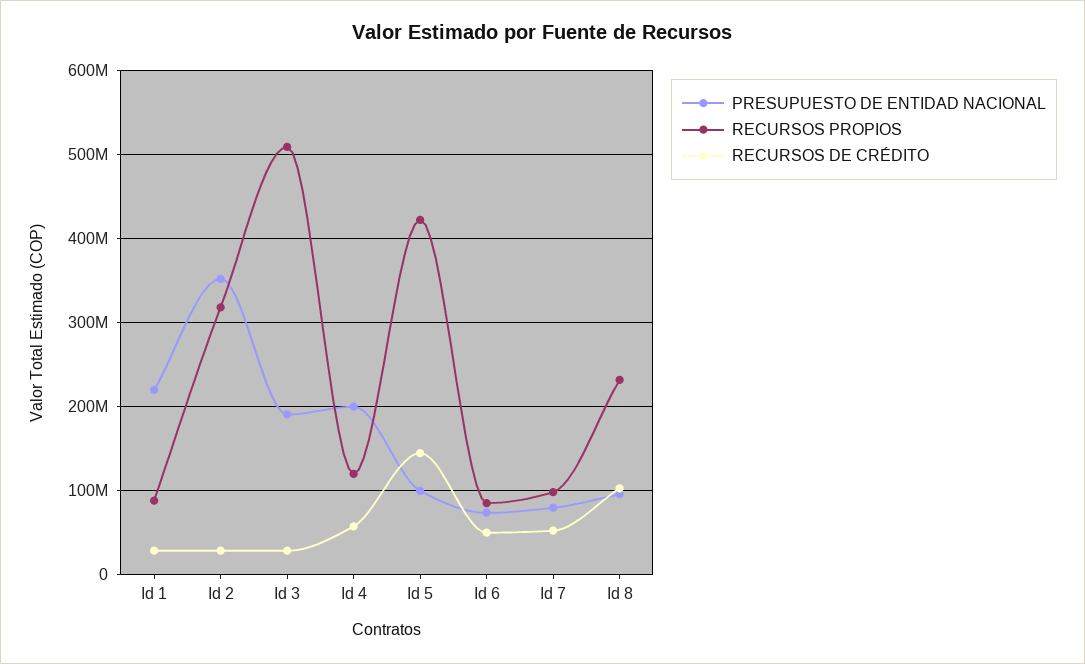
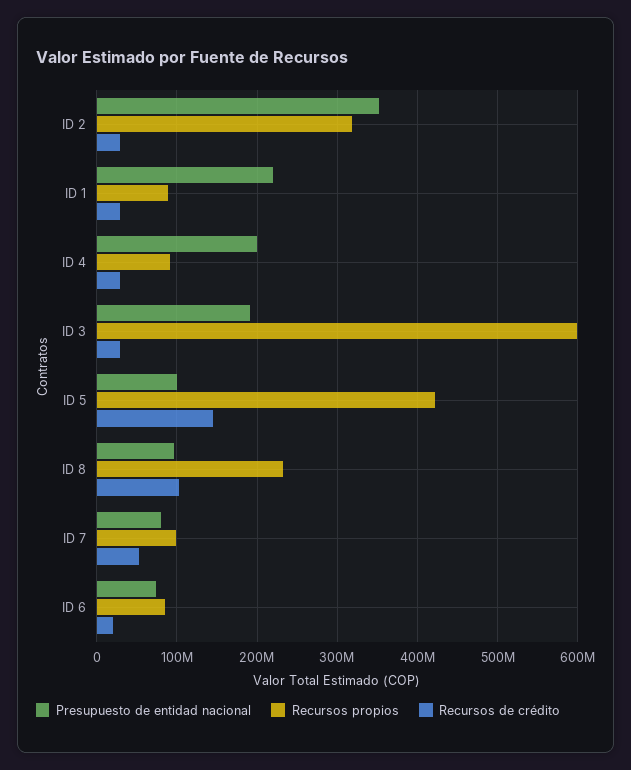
  {
    "PRESUPUESTO DE ENTIDAD NACIONAL": {
      "Id 1": 220000000,
      "Id 2": 350000000,
      "Id 3": 190000000,
      "Id 4": 200000000,
      "Id 5": 100000000,
      "Id 6": 70000000,
      "Id 7": 80000000,
      "Id 8": 100000000
    },
    "RECURSOS PROPIOS": {
      "Id 1": 90000000,
      "Id 2": 320000000,
-     "Id 3": 510000000,
+     "Id 3": 600000000,
-     "Id 4": 120000000,
+     "Id 4": 90000000,
      "Id 5": 420000000,
      "Id 6": 90000000,
      "Id 7": 100000000,
      "Id 8": 230000000
    },
    "RECURSOS DE CRÉDITO": {
      "Id 1": 30000000,
      "Id 2": 30000000,
      "Id 3": 30000000,
-     "Id 4": 60000000,
+     "Id 4": 30000000,
      "Id 5": 140000000,
-     "Id 6": 50000000,
+     "Id 6": 20000000,
      "Id 7": 50000000,
      "Id 8": 100000000
    }
  }

